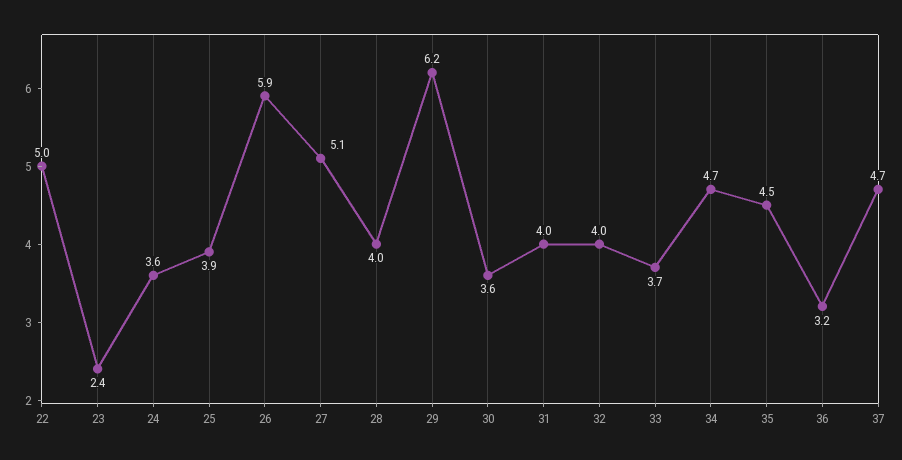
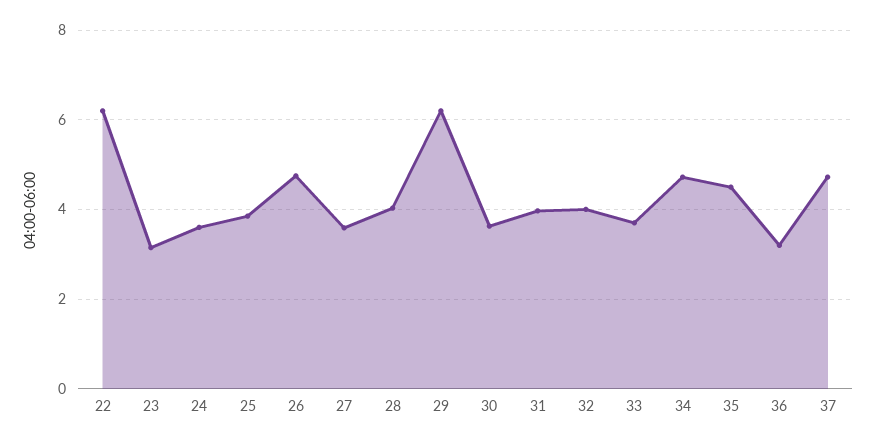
  {
-   "22": 5,
+   "22": 6.2,
-   "23": 2.4,
+   "23": 3.2,
    "24": 3.6,
    "25": 3.9,
-   "26": 5.9,
+   "26": 4.8,
-   "27": 5.1,
+   "27": 3.6,
    "28": 4,
    "29": 6.2,
    "30": 3.6,
    "31": 4,
    "32": 4,
    "33": 3.7,
    "34": 4.7,
    "35": 4.5,
    "36": 3.2,
    "37": 4.7
  }

